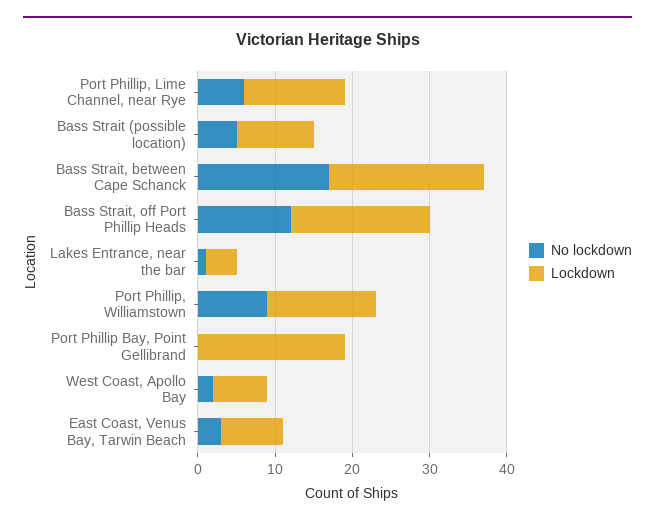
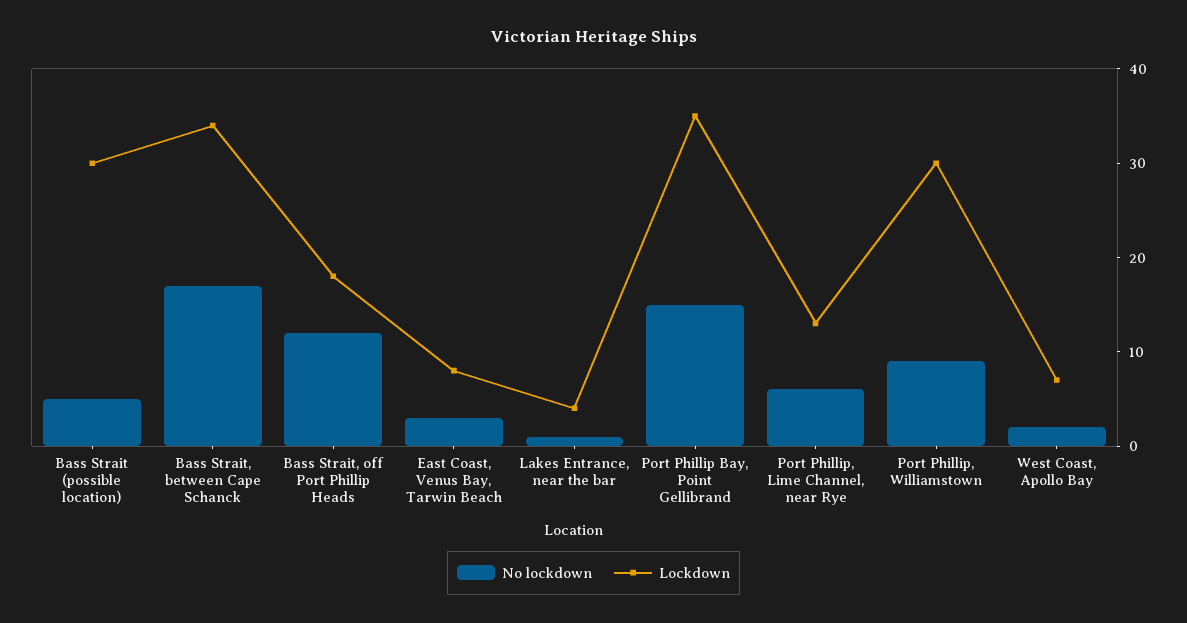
  {
    "No lockdown": {
      "Port Phillip, Lime Channel, near Rye": 6,
      "Bass Strait (possible location)": 5,
      "Bass Strait, between Cape Schanck": 17,
      "Bass Strait, off Port Phillip Heads": 12,
      "Lakes Entrance, near the bar": 1,
      "Port Phillip, Williamstown": 9,
-     "Port Phillip Bay, Point Gellibrand": 0,
+     "Port Phillip Bay, Point Gellibrand": 15,
      "West Coast, Apollo Bay": 2,
      "East Coast, Venus Bay, Tarwin Beach": 3
    },
    "Lockdown": {
      "Port Phillip, Lime Channel, near Rye": 13,
-     "Bass Strait (possible location)": 10,
+     "Bass Strait (possible location)": 30,
-     "Bass Strait, between Cape Schanck": 20,
+     "Bass Strait, between Cape Schanck": 34,
      "Bass Strait, off Port Phillip Heads": 18,
      "Lakes Entrance, near the bar": 4,
-     "Port Phillip, Williamstown": 15,
+     "Port Phillip, Williamstown": 30,
-     "Port Phillip Bay, Point Gellibrand": 20,
+     "Port Phillip Bay, Point Gellibrand": 35,
      "West Coast, Apollo Bay": 7,
      "East Coast, Venus Bay, Tarwin Beach": 8
    }
  }

